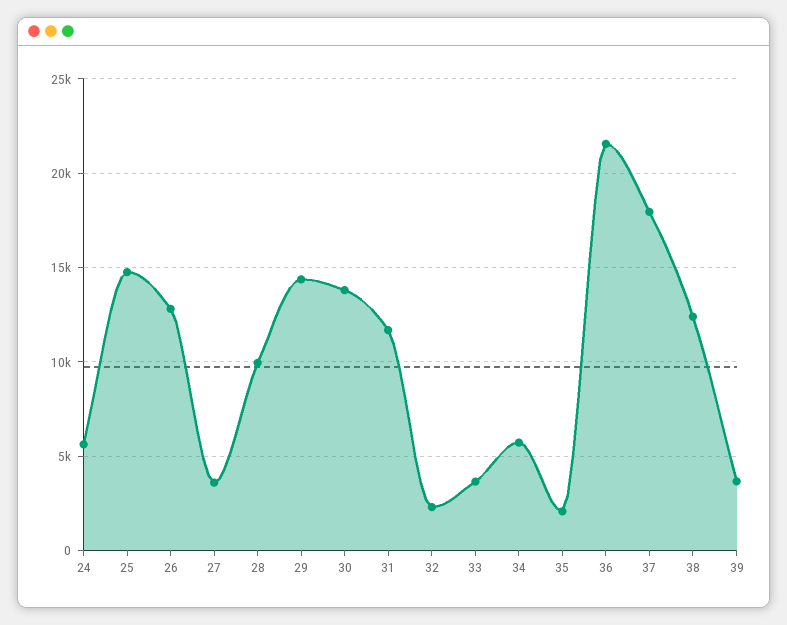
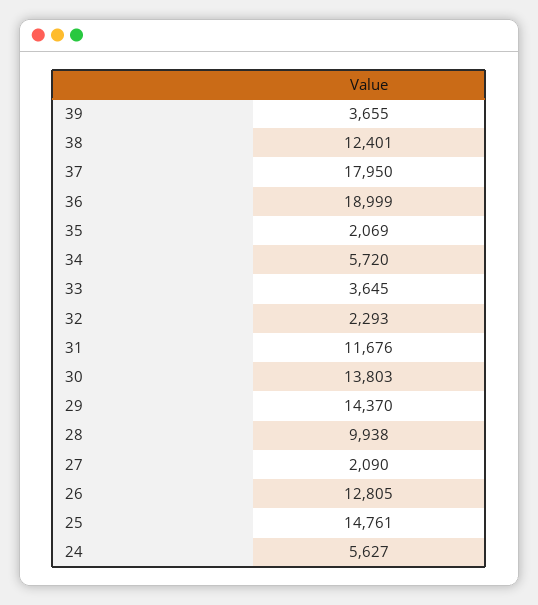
  {
    "24": 5627,
    "25": 14761,
    "26": 12805,
-   "27": 3500,
+   "27": 2090,
    "28": 9938,
    "29": 14370,
    "30": 13803,
    "31": 11676,
    "32": 2293,
    "33": 3645,
    "34": 5720,
    "35": 2069,
-   "36": 21500,
+   "36": 18999,
    "37": 17950,
    "38": 12401,
    "39": 3655
  }

